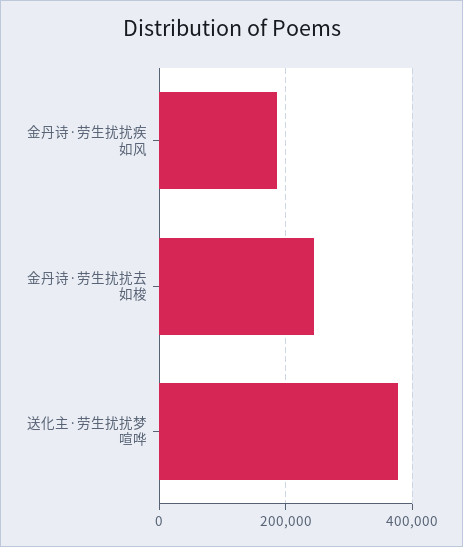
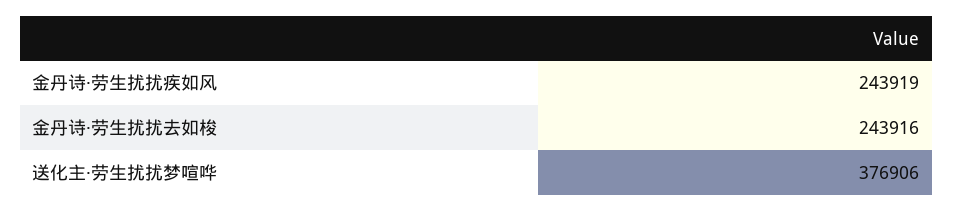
  {
-   "金丹诗·劳生扰扰疾如风": 180000,
+   "金丹诗·劳生扰扰疾如风": 243919,
    "金丹诗·劳生扰扰去如梭": 243916,
    "送化主·劳生扰扰梦喧哗": 376906
  }

